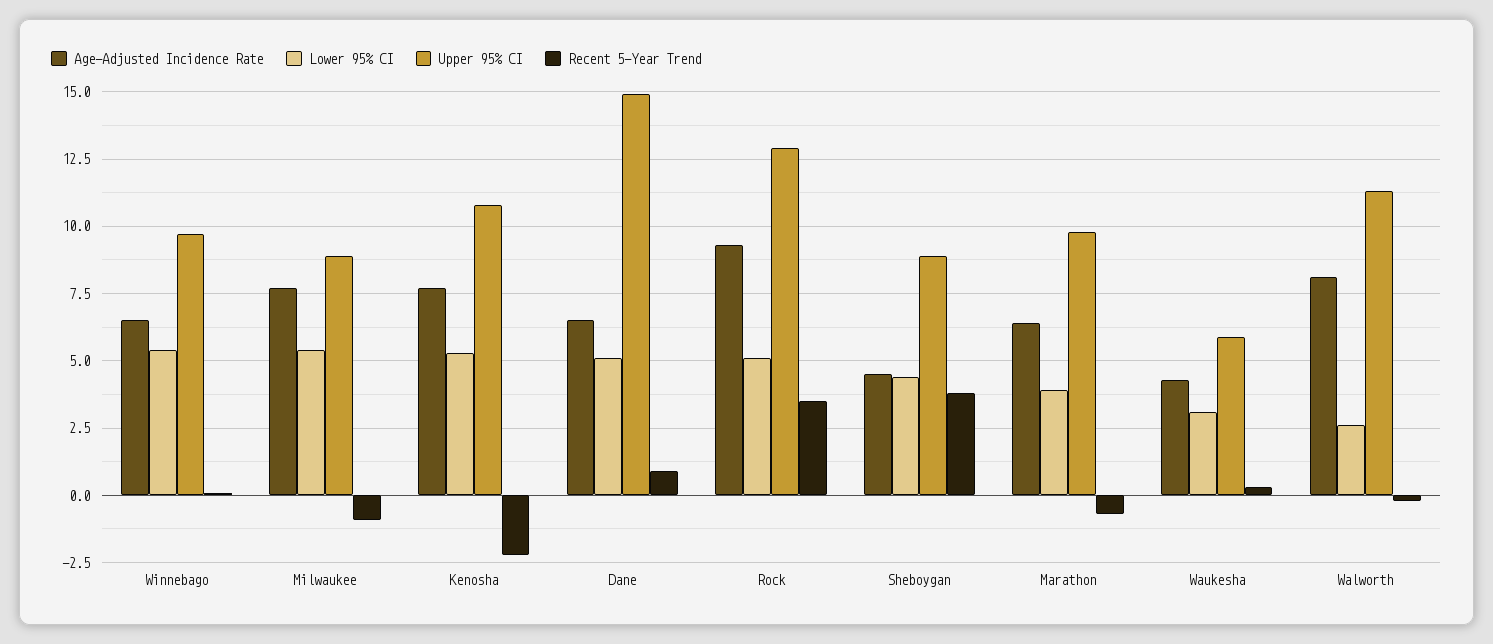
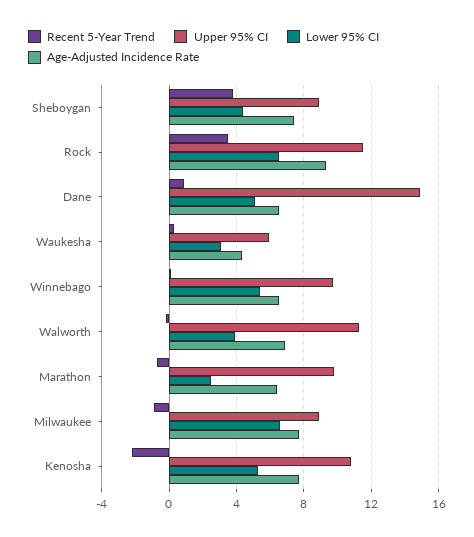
  {
    "Age-Adjusted Incidence Rate": {
      "Winnebago": 6.5,
      "Milwaukee": 7.5,
      "Kenosha": 7.5,
      "Dane": 6.5,
      "Rock": 9.5,
-     "Sheboygan": 4.5,
+     "Sheboygan": 7.5,
      "Marathon": 6.5,
      "Waukesha": 4.5,
-     "Walworth": 8
+     "Walworth": 7
    },
    "Lower 95% CI": {
      "Winnebago": 5.5,
-     "Milwaukee": 5.5,
+     "Milwaukee": 6.5,
      "Kenosha": 5.5,
      "Dane": 5,
-     "Rock": 5,
+     "Rock": 6.5,
      "Sheboygan": 4.5,
-     "Marathon": 4,
+     "Marathon": 2.5,
      "Waukesha": 3,
-     "Walworth": 2.5
+     "Walworth": 4
    },
    "Upper 95% CI": {
      "Winnebago": 9.5,
      "Milwaukee": 9,
      "Kenosha": 11,
      "Dane": 15,
-     "Rock": 13,
+     "Rock": 11.5,
      "Sheboygan": 9,
      "Marathon": 10,
      "Waukesha": 6,
      "Walworth": 11.5
    },
    "Recent 5-Year Trend": {
      "Winnebago": 0,
      "Milwaukee": -1,
      "Kenosha": -2,
      "Dane": 1,
      "Rock": 3.5,
      "Sheboygan": 4,
      "Marathon": -0.5,
      "Waukesha": 0.5,
      "Walworth": 0
    }
  }

